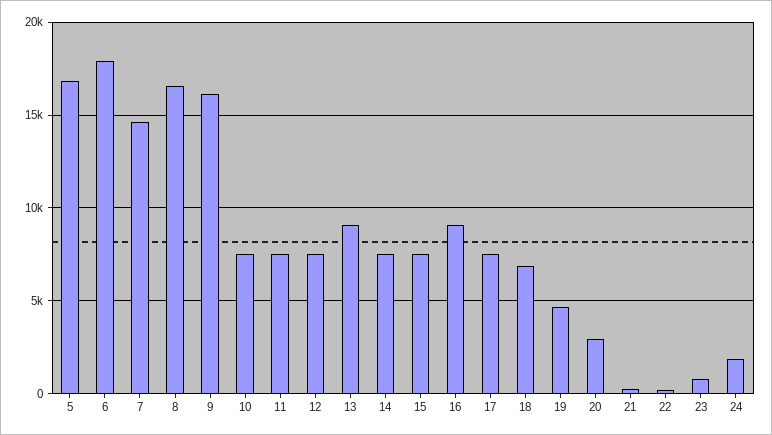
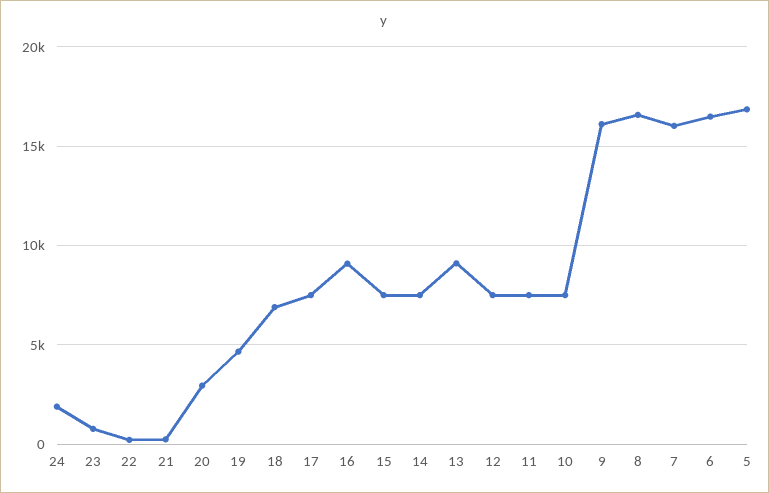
  {
    "5": 17000,
-   "6": 18000,
+   "6": 16500,
-   "7": 14500,
+   "7": 16000,
    "8": 16500,
    "9": 16000,
    "10": 7500,
    "11": 7500,
    "12": 7500,
    "13": 9000,
    "14": 7500,
    "15": 7500,
    "16": 9000,
    "17": 7500,
    "18": 7000,
    "19": 4500,
    "20": 3000,
    "21": 500,
    "22": 0,
    "23": 1000,
    "24": 2000
  }

